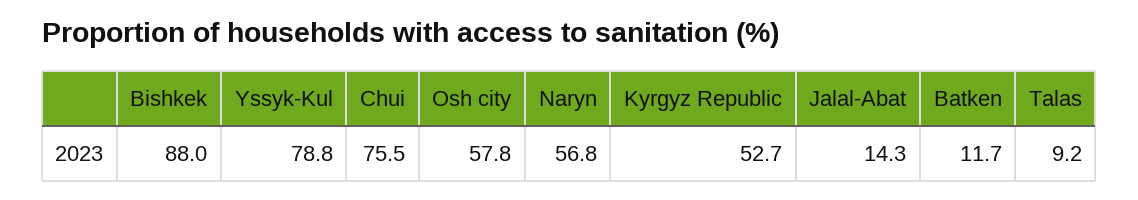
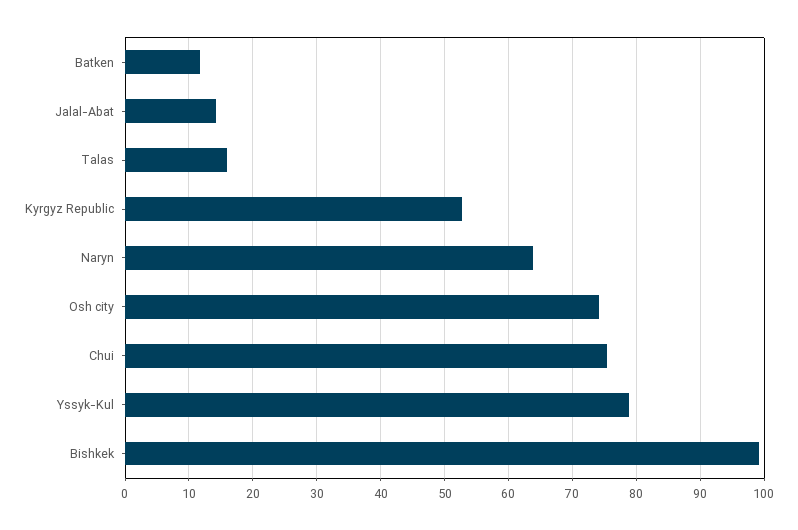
  {
-   "Bishkek": 88,
+   "Bishkek": 99,
    "Yssyk-Kul": 78.8,
    "Chui": 75.5,
-   "Osh city": 57.8,
+   "Osh city": 74,
-   "Naryn": 56.8,
+   "Naryn": 64,
    "Kyrgyz Republic": 52.7,
    "Jalal-Abat": 14.3,
    "Batken": 11.7,
-   "Talas": 9.2
+   "Talas": 16
  }

